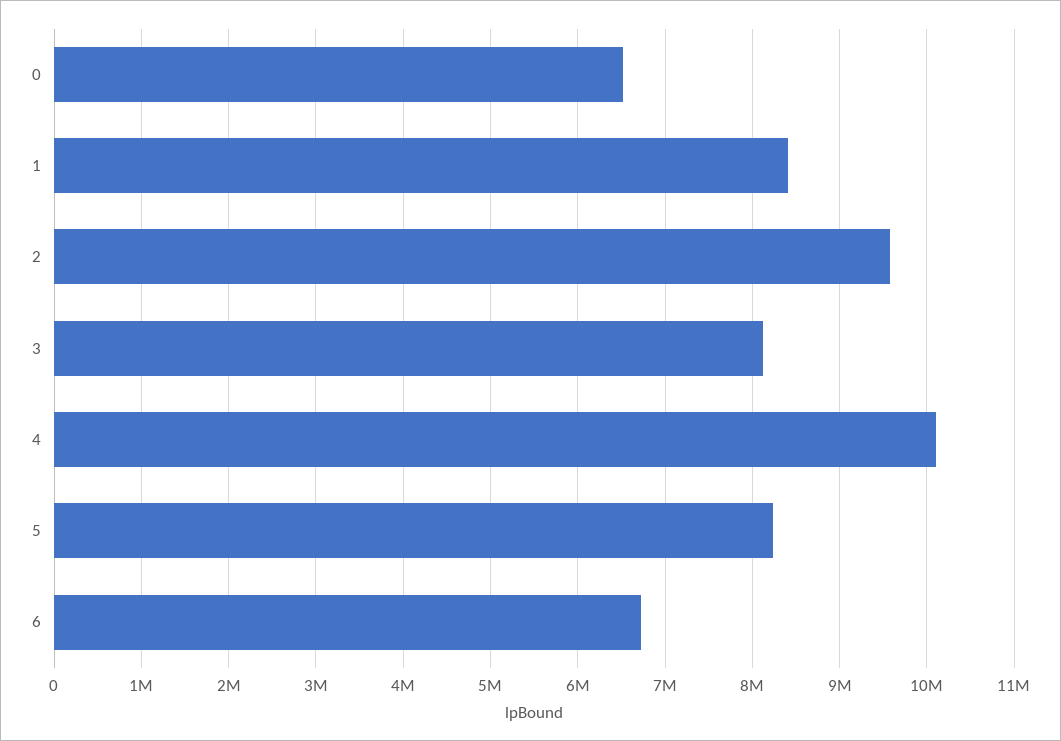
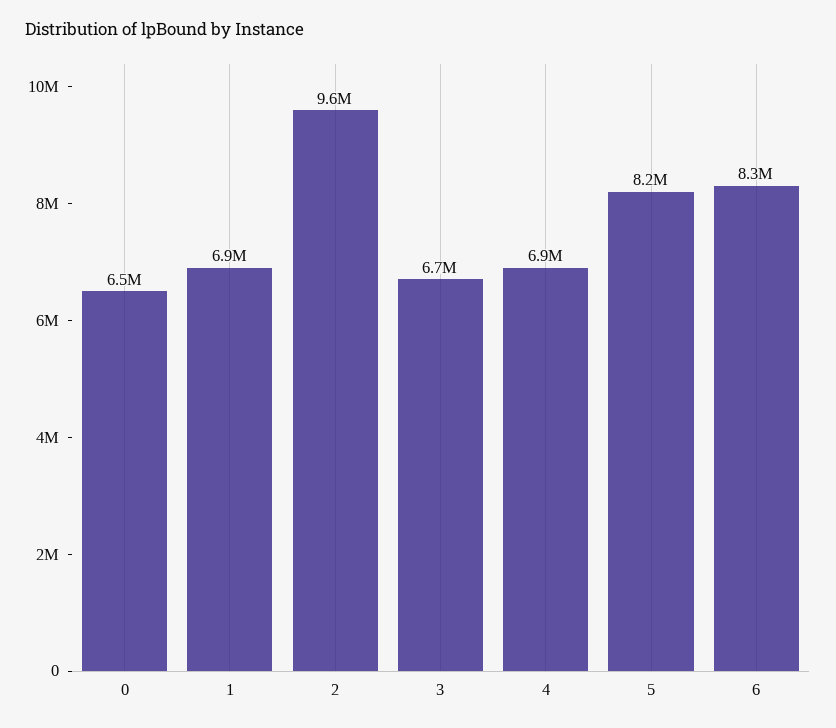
  {
    "0": 6500000,
-   "1": 8400000,
+   "1": 6900000,
    "2": 9600000,
-   "3": 8100000,
+   "3": 6700000,
-   "4": 10100000,
+   "4": 6900000,
    "5": 8200000,
-   "6": 6700000
+   "6": 8300000
  }

